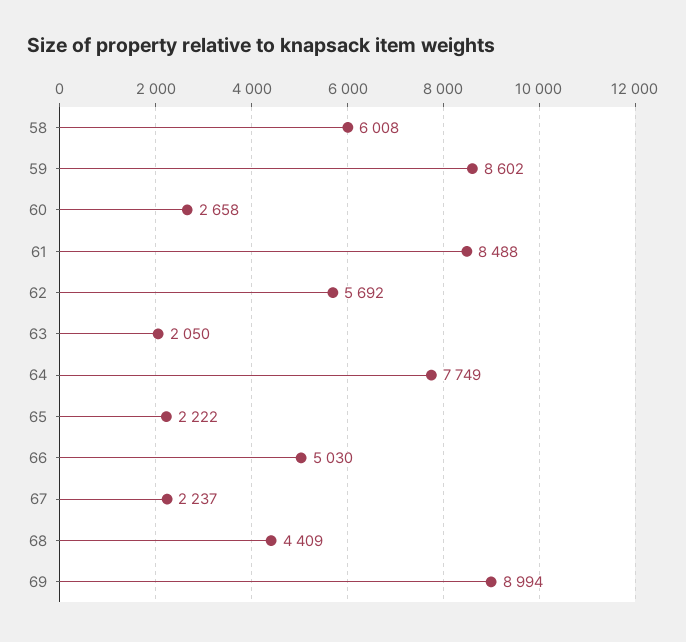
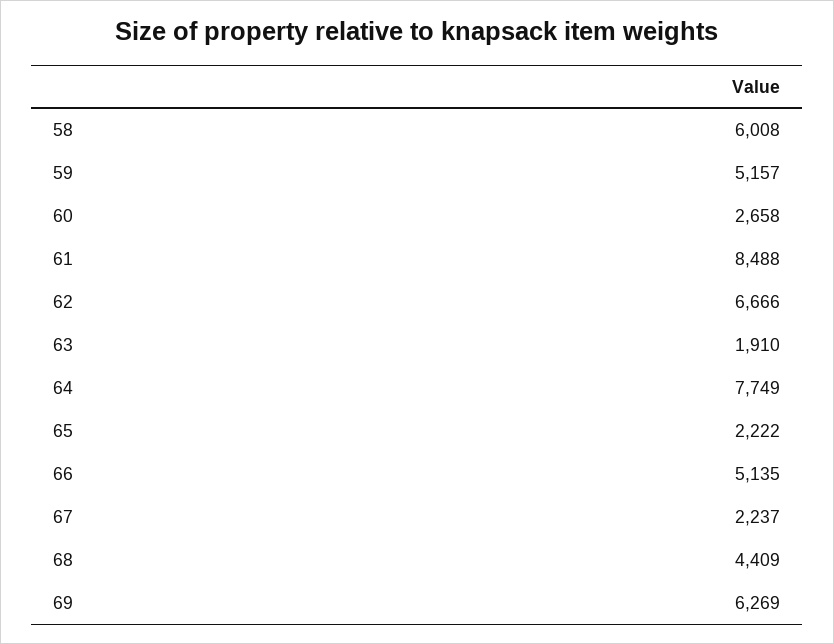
  {
    "58": 6008,
-   "59": 8602,
+   "59": 5157,
    "60": 2658,
    "61": 8488,
-   "62": 5692,
+   "62": 6666,
-   "63": 2050,
+   "63": 1910,
    "64": 7749,
    "65": 2222,
-   "66": 5030,
+   "66": 5135,
    "67": 2237,
    "68": 4409,
-   "69": 8994
+   "69": 6269
  }

